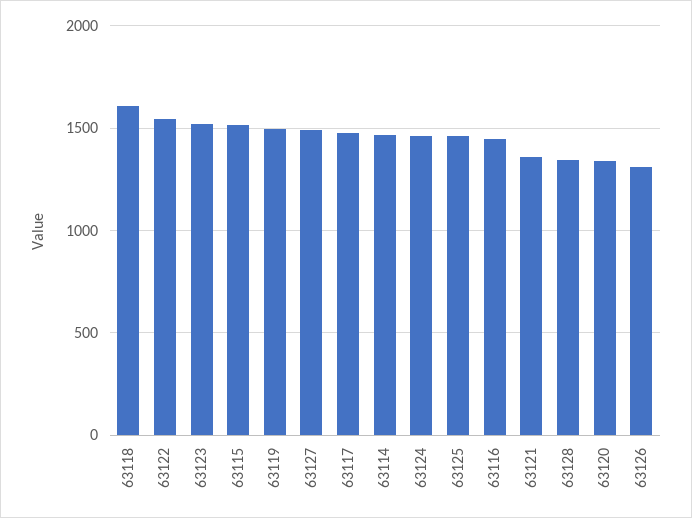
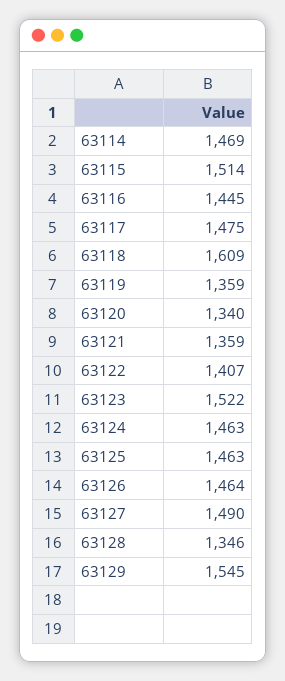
  {
    "63118": 1609,
-   "63122": 1550,
+   "63122": 1407,
    "63123": 1522,
    "63115": 1514,
-   "63119": 1500,
+   "63119": 1359,
    "63127": 1490,
    "63117": 1475,
    "63114": 1469,
    "63124": 1463,
    "63125": 1463,
    "63116": 1445,
    "63121": 1359,
    "63128": 1346,
    "63120": 1340,
-   "63126": 1300
+   "63126": 1464,
+   "63129": 1545
  }

